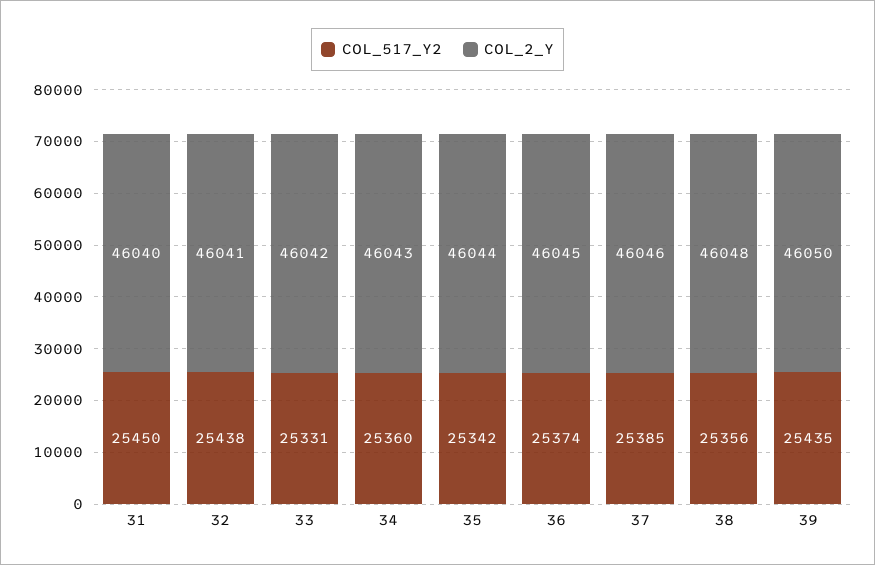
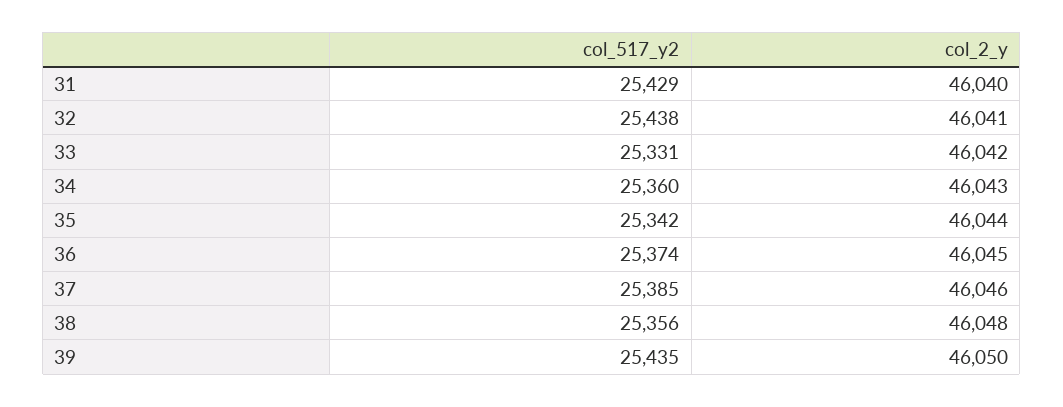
  {
    "COL_517_Y2": {
-     "31": 25450,
+     "31": 25429,
      "32": 25438,
      "33": 25331,
      "34": 25360,
      "35": 25342,
      "36": 25374,
      "37": 25385,
      "38": 25356,
      "39": 25435
    },
    "COL_2_Y": {
      "31": 46040,
      "32": 46041,
      "33": 46042,
      "34": 46043,
      "35": 46044,
      "36": 46045,
      "37": 46046,
      "38": 46048,
      "39": 46050
    }
  }

